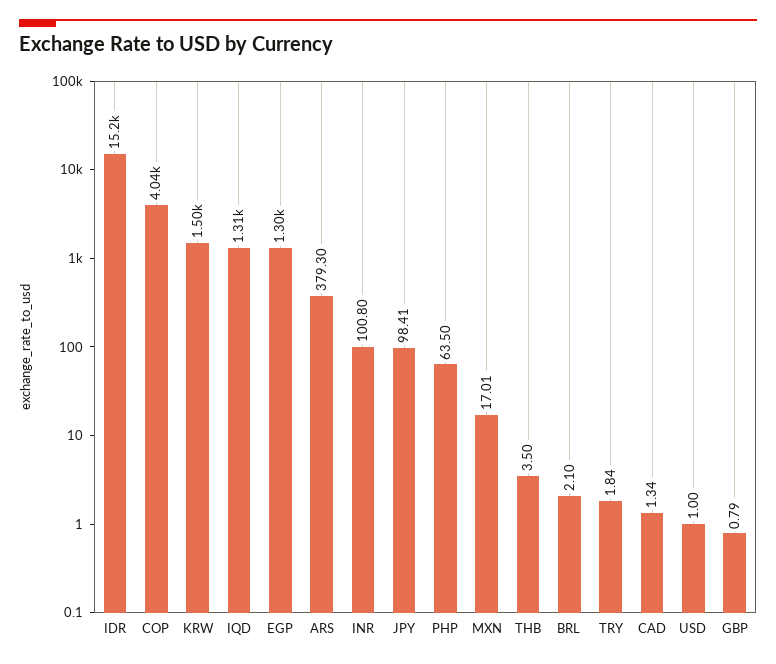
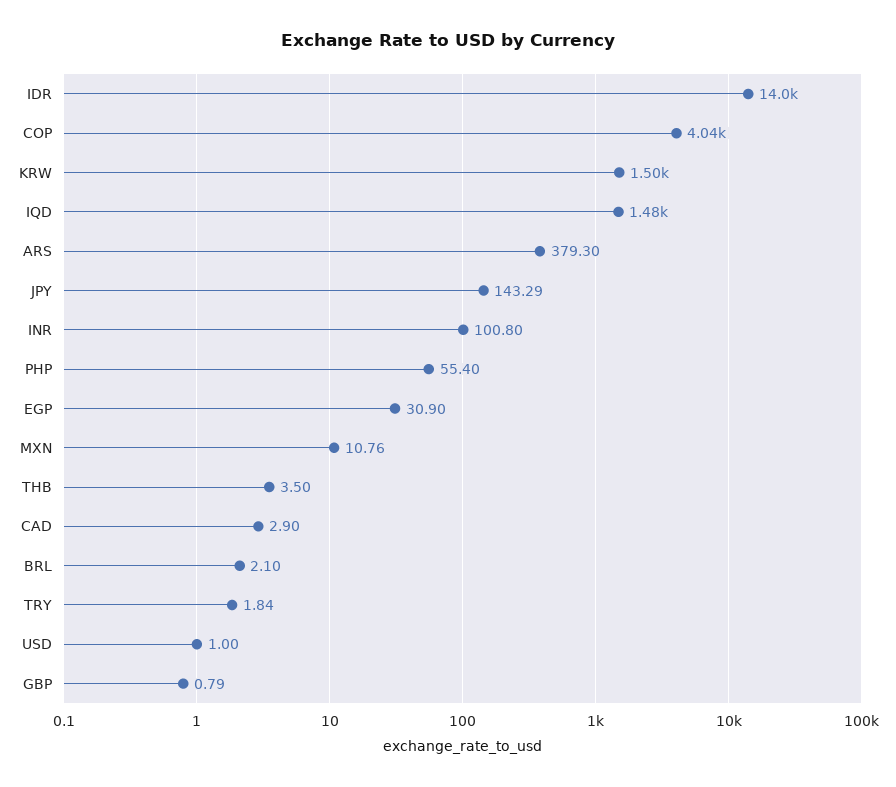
  {
-   "IDR": 15200,
+   "IDR": 14000,
    "COP": 4040,
    "KRW": 1500,
-   "IQD": 1310,
+   "IQD": 1480,
-   "EGP": 1300,
+   "EGP": 30.9,
    "ARS": 379.3,
    "INR": 100.8,
-   "JPY": 98.41,
+   "JPY": 143.29,
-   "PHP": 63.5,
+   "PHP": 55.4,
-   "MXN": 17.01,
+   "MXN": 10.76,
    "THB": 3.5,
    "BRL": 2.1,
    "TRY": 1.84,
-   "CAD": 1.34,
+   "CAD": 2.9,
    "USD": 1,
    "GBP": 0.79
  }

